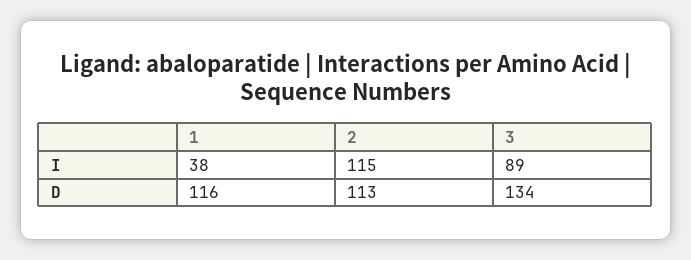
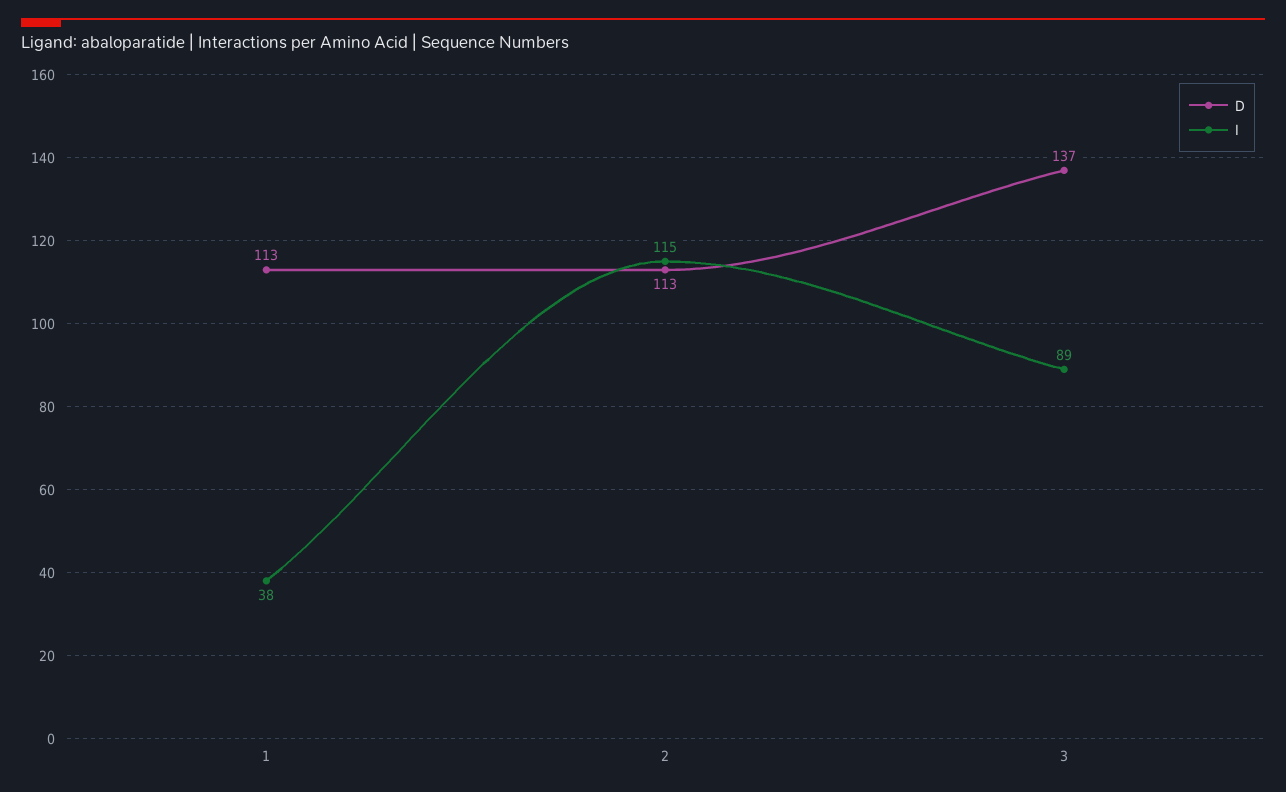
  {
    "I": {
      "1": 38,
      "2": 115,
      "3": 89
    },
    "D": {
-     "1": 116,
+     "1": 113,
      "2": 113,
-     "3": 134
+     "3": 137
    }
  }

